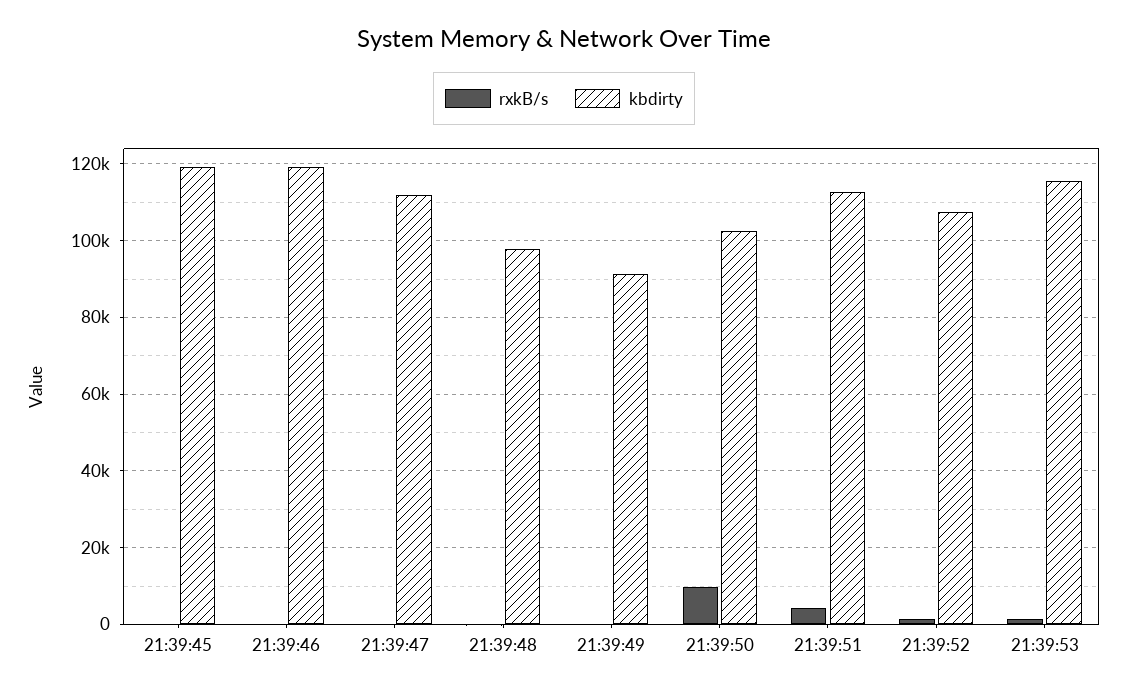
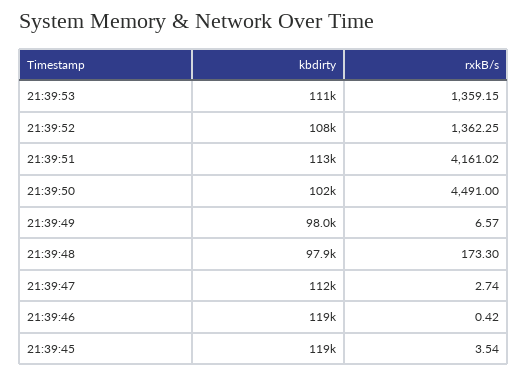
  {
    "rxkB/s": {
      "21:39:45": 3.54,
      "21:39:46": 0.42,
      "21:39:47": 2.74,
      "21:39:48": 173.3,
      "21:39:49": 6.57,
-     "21:39:50": 10000,
+     "21:39:50": 4491,
      "21:39:51": 4161.02,
      "21:39:52": 1362.25,
      "21:39:53": 1359.15
    },
    "kbdirty": {
      "21:39:45": 119000,
      "21:39:46": 119000,
      "21:39:47": 112000,
      "21:39:48": 97900,
-     "21:39:49": 92000,
+     "21:39:49": 98000,
      "21:39:50": 102000,
      "21:39:51": 113000,
      "21:39:52": 108000,
-     "21:39:53": 116000
+     "21:39:53": 111000
    }
  }

